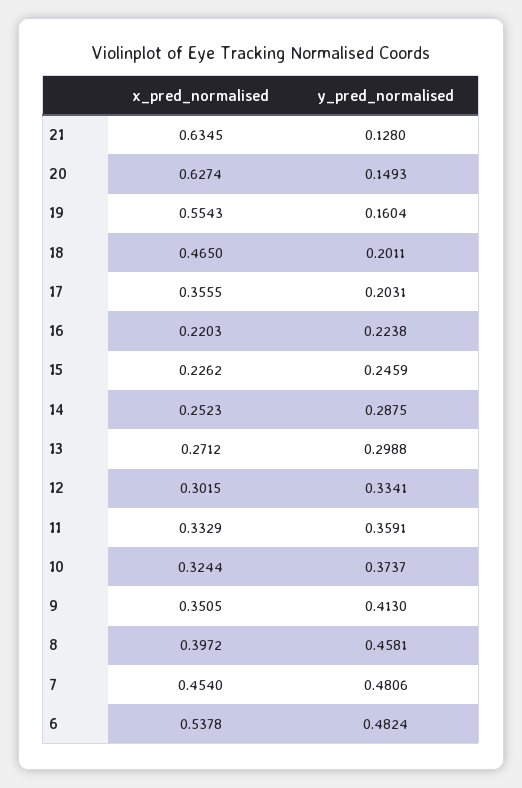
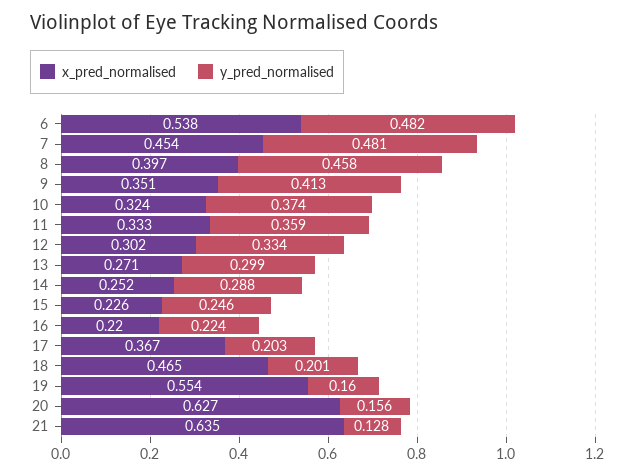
  {
    "x_pred_normalised": {
      "21": 0.6345,
      "20": 0.6274,
      "19": 0.5543,
      "18": 0.465,
-     "17": 0.3555,
+     "17": 0.367,
      "16": 0.2203,
      "15": 0.2262,
      "14": 0.2523,
      "13": 0.2712,
      "12": 0.3015,
      "11": 0.3329,
      "10": 0.3244,
      "9": 0.3505,
      "8": 0.3972,
      "7": 0.454,
      "6": 0.5378
    },
    "y_pred_normalised": {
      "21": 0.128,
-     "20": 0.1493,
+     "20": 0.156,
      "19": 0.1604,
      "18": 0.2011,
      "17": 0.2031,
      "16": 0.2238,
      "15": 0.2459,
      "14": 0.2875,
      "13": 0.2988,
      "12": 0.3341,
      "11": 0.3591,
      "10": 0.3737,
      "9": 0.413,
      "8": 0.4581,
      "7": 0.4806,
      "6": 0.4824
    }
  }

